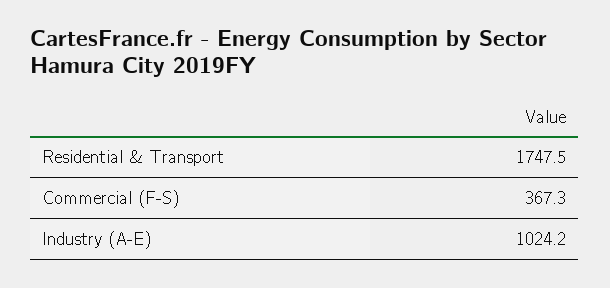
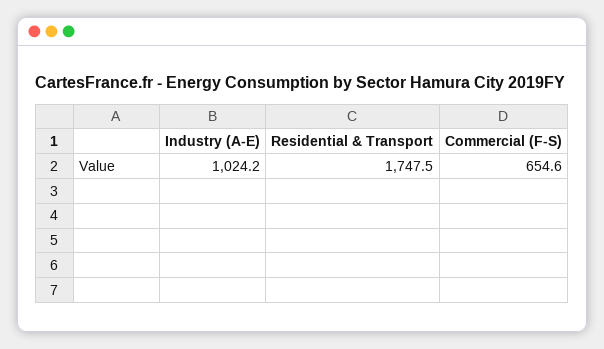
  {
    "Residential & Transport": 1747.5,
-   "Commercial (F-S)": 367.3,
+   "Commercial (F-S)": 654.6,
    "Industry (A-E)": 1024.2
  }

